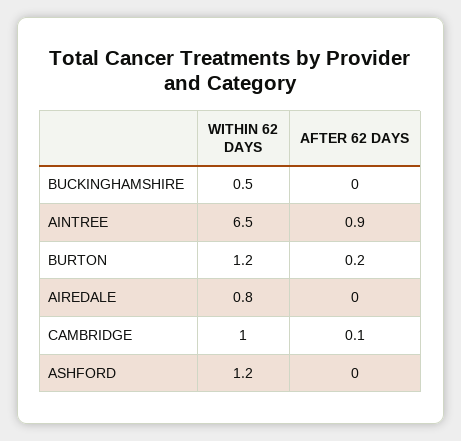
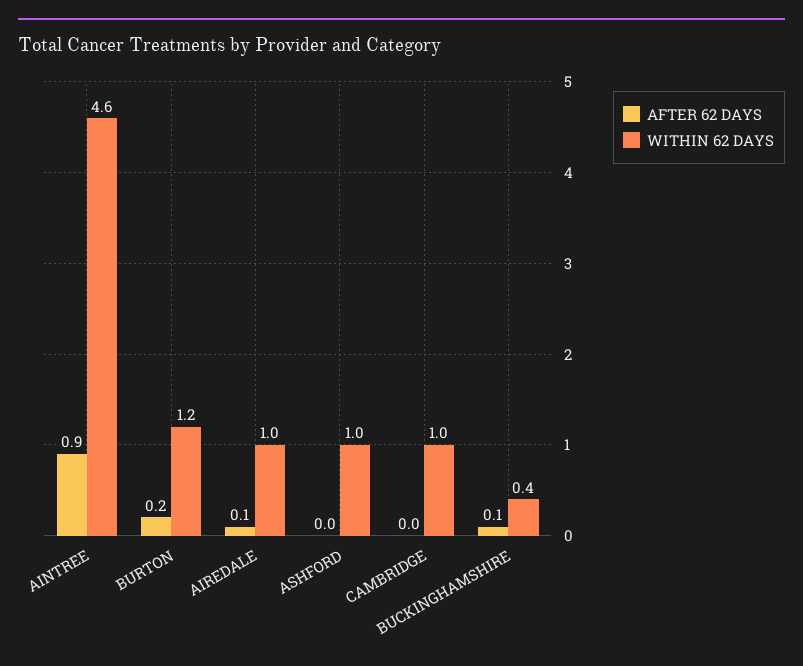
  {
    "WITHIN 62 DAYS": {
-     "BUCKINGHAMSHIRE": 0.5,
+     "BUCKINGHAMSHIRE": 0.4,
-     "AINTREE": 6.5,
+     "AINTREE": 4.6,
      "BURTON": 1.2,
-     "AIREDALE": 0.8,
+     "AIREDALE": 1,
      "CAMBRIDGE": 1,
-     "ASHFORD": 1.2
+     "ASHFORD": 1
    },
    "AFTER 62 DAYS": {
-     "BUCKINGHAMSHIRE": 0,
+     "BUCKINGHAMSHIRE": 0.1,
      "AINTREE": 0.9,
      "BURTON": 0.2,
-     "AIREDALE": 0,
+     "AIREDALE": 0.1,
-     "CAMBRIDGE": 0.1,
+     "CAMBRIDGE": 0,
      "ASHFORD": 0
    }
  }

